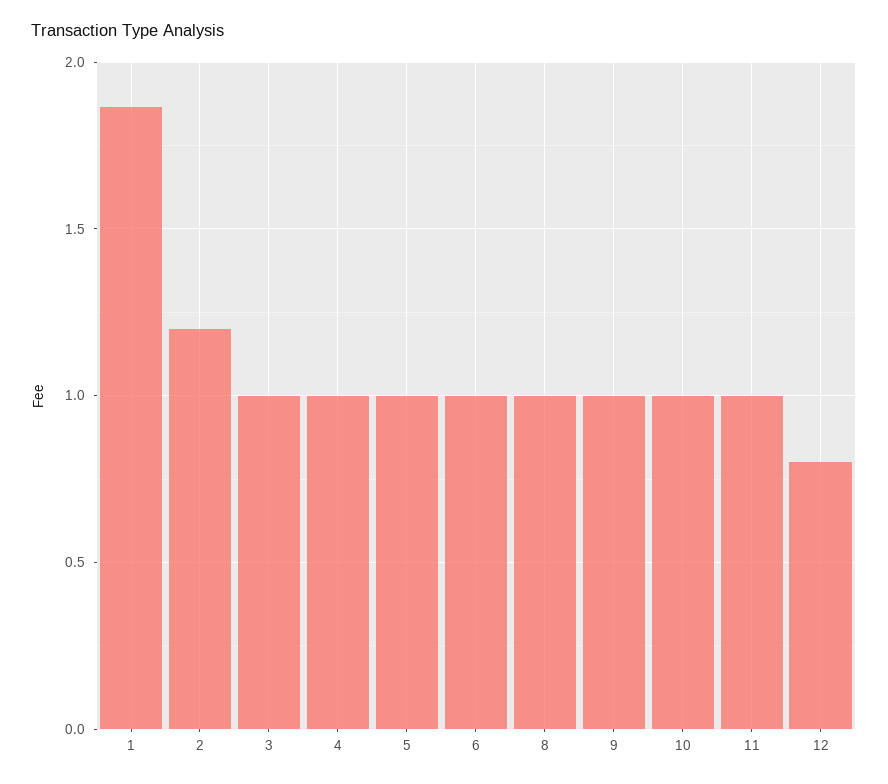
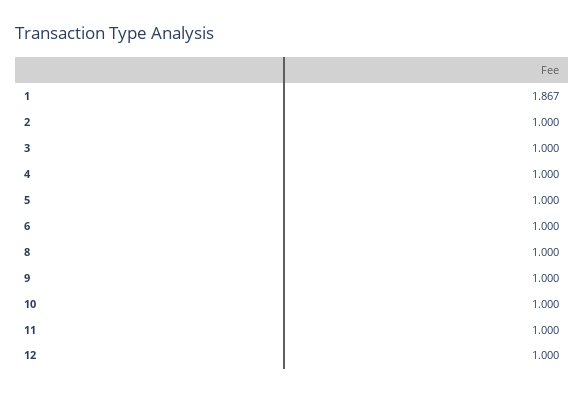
  {
    "1": 1.867,
-   "2": 1.2,
+   "2": 1,
    "3": 1,
    "4": 1,
    "5": 1,
    "6": 1,
    "8": 1,
    "9": 1,
    "10": 1,
    "11": 1,
-   "12": 0.8
+   "12": 1
  }

